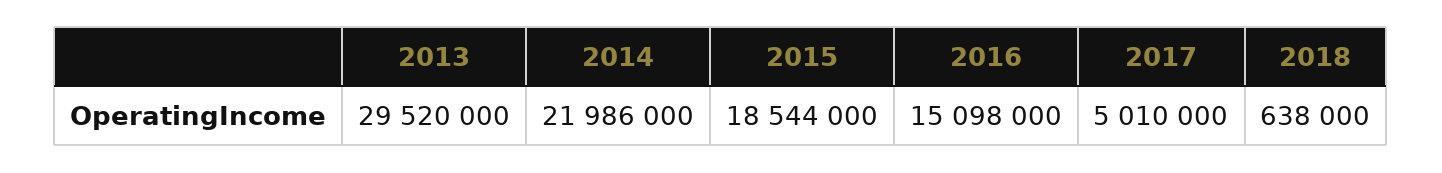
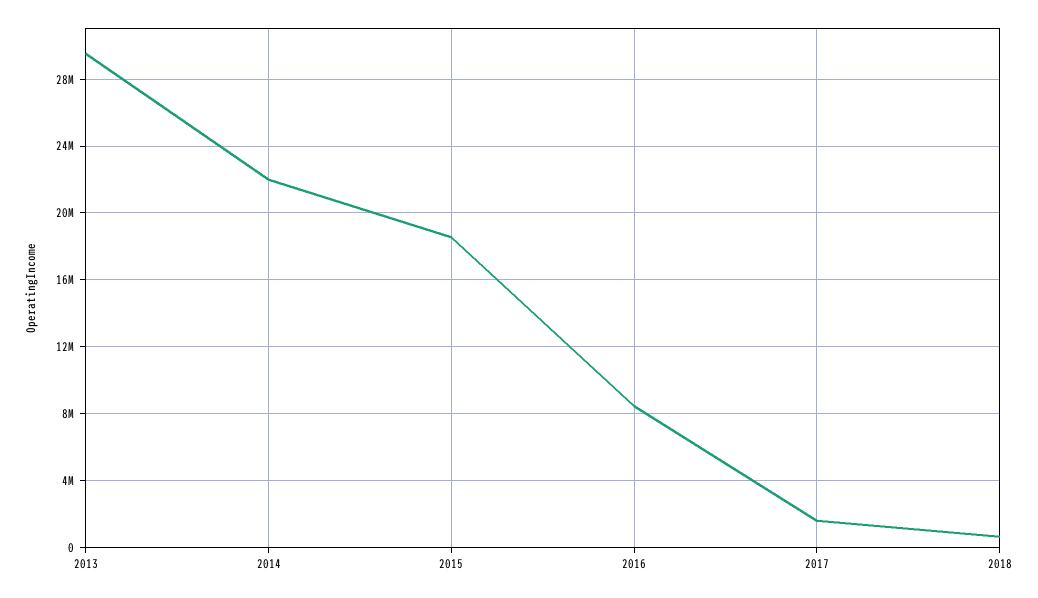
  {
    "2013": 29520000,
    "2014": 21986000,
    "2015": 18544000,
-   "2016": 15098000,
+   "2016": 8500000,
-   "2017": 5010000,
+   "2017": 1500000,
    "2018": 638000
  }

